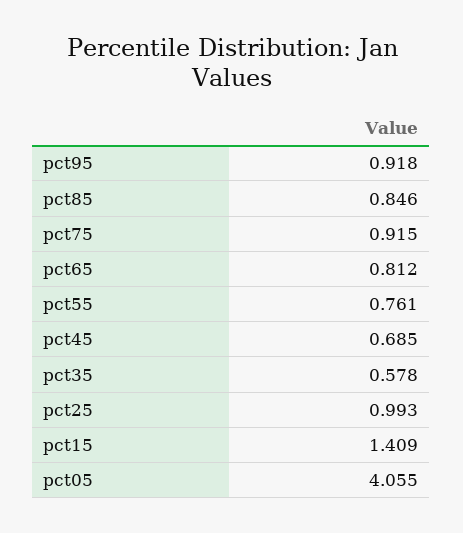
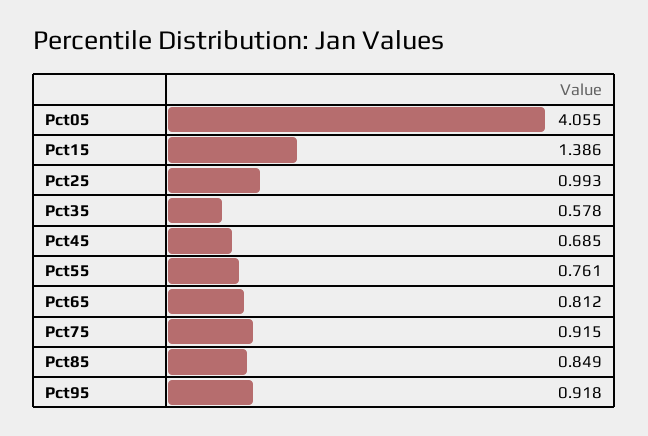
  {
    "pct95": 0.918,
-   "pct85": 0.846,
+   "pct85": 0.849,
    "pct75": 0.915,
    "pct65": 0.812,
    "pct55": 0.761,
    "pct45": 0.685,
    "pct35": 0.578,
    "pct25": 0.993,
-   "pct15": 1.409,
+   "pct15": 1.386,
    "pct05": 4.055
  }

